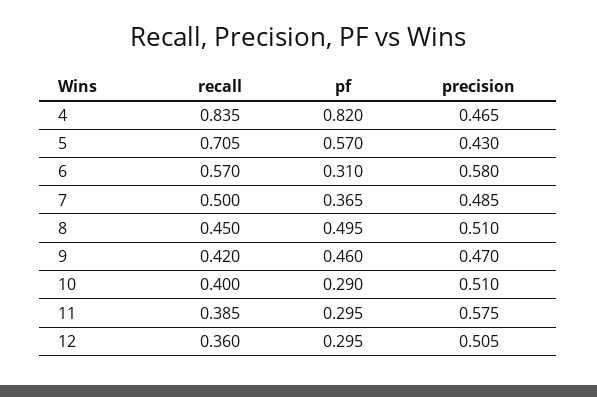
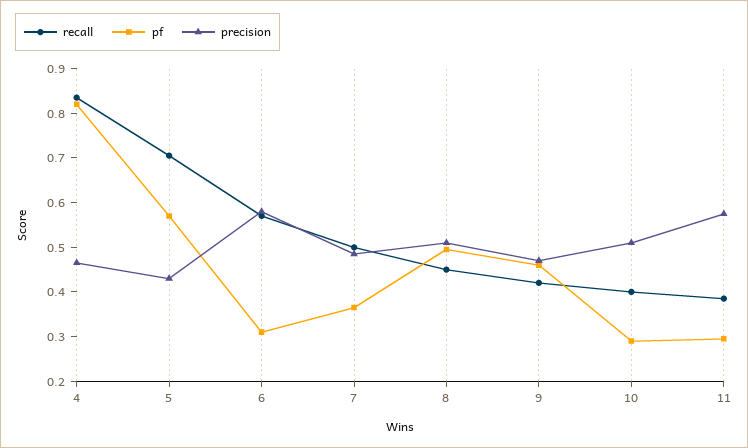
  {
    "recall": {
      "4": 0.835,
      "5": 0.705,
      "6": 0.57,
      "7": 0.5,
      "8": 0.45,
      "9": 0.42,
      "10": 0.4,
-     "11": 0.385,
+     "11": 0.385
-     "12": 0.36
    },
    "pf": {
      "4": 0.82,
      "5": 0.57,
      "6": 0.31,
      "7": 0.365,
      "8": 0.495,
      "9": 0.46,
      "10": 0.29,
-     "11": 0.295,
+     "11": 0.295
-     "12": 0.295
    },
    "precision": {
      "4": 0.465,
      "5": 0.43,
      "6": 0.58,
      "7": 0.485,
      "8": 0.51,
      "9": 0.47,
      "10": 0.51,
-     "11": 0.575,
+     "11": 0.575
-     "12": 0.505
    }
  }

